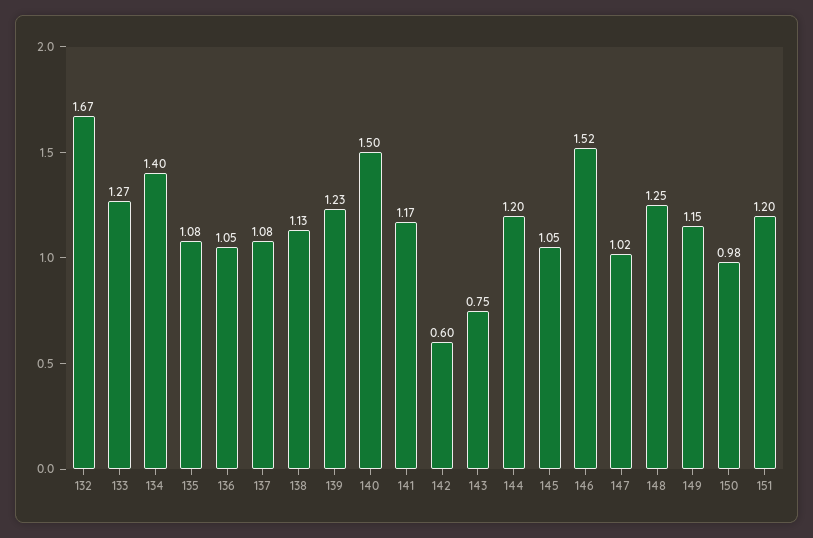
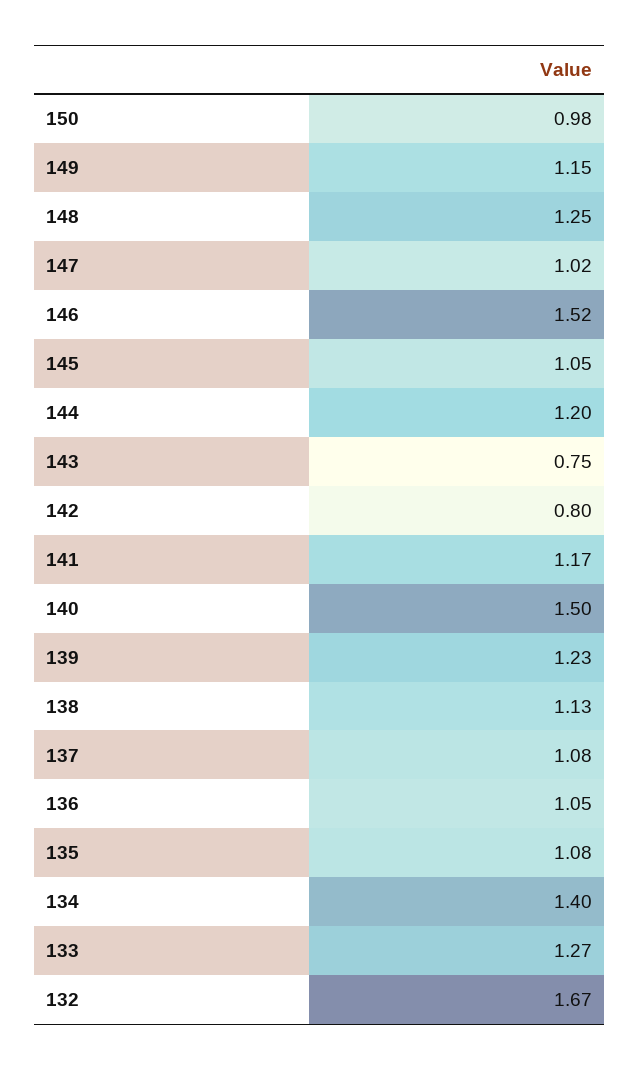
  {
    "132": 1.67,
    "133": 1.27,
    "134": 1.4,
    "135": 1.08,
    "136": 1.05,
    "137": 1.08,
    "138": 1.13,
    "139": 1.23,
    "140": 1.5,
    "141": 1.17,
-   "142": 0.6,
+   "142": 0.8,
    "143": 0.75,
    "144": 1.2,
    "145": 1.05,
    "146": 1.52,
    "147": 1.02,
    "148": 1.25,
    "149": 1.15,
-   "150": 0.98,
+   "150": 0.98
-   "151": 1.2
  }

